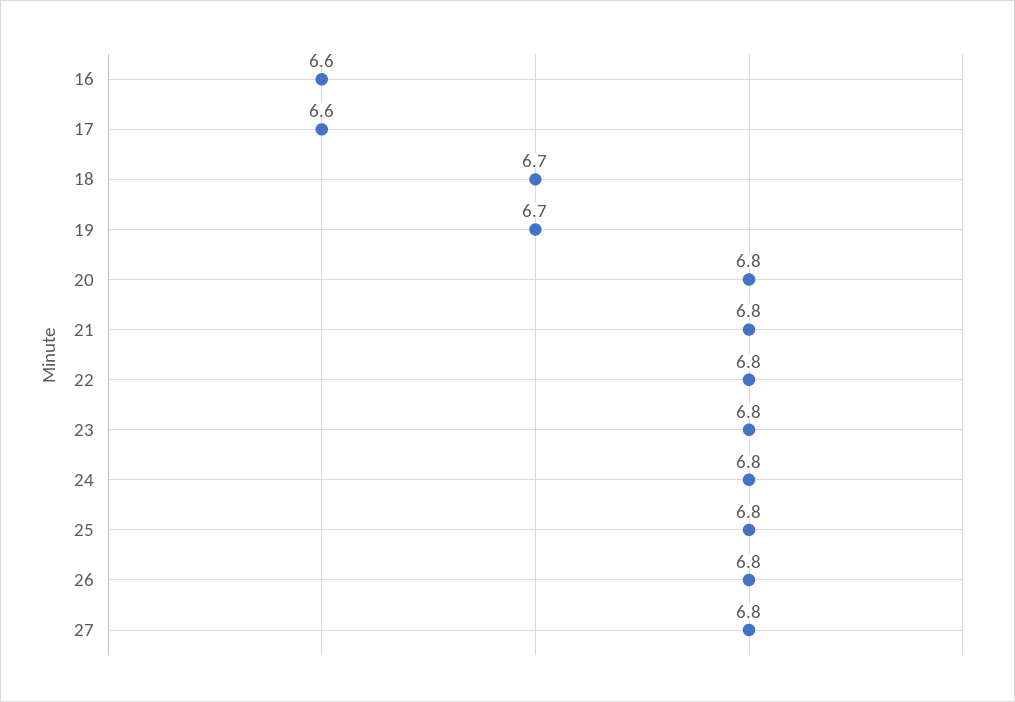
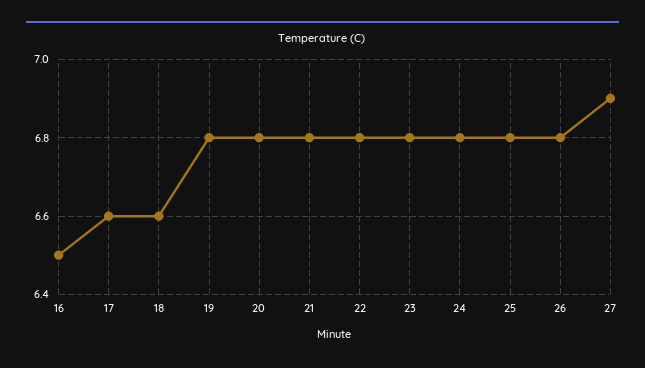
  {
-   "16": 6.6,
+   "16": 6.5,
    "17": 6.6,
-   "18": 6.7,
+   "18": 6.6,
-   "19": 6.7,
+   "19": 6.8,
    "20": 6.8,
    "21": 6.8,
    "22": 6.8,
    "23": 6.8,
    "24": 6.8,
    "25": 6.8,
    "26": 6.8,
-   "27": 6.8
+   "27": 6.9
  }

